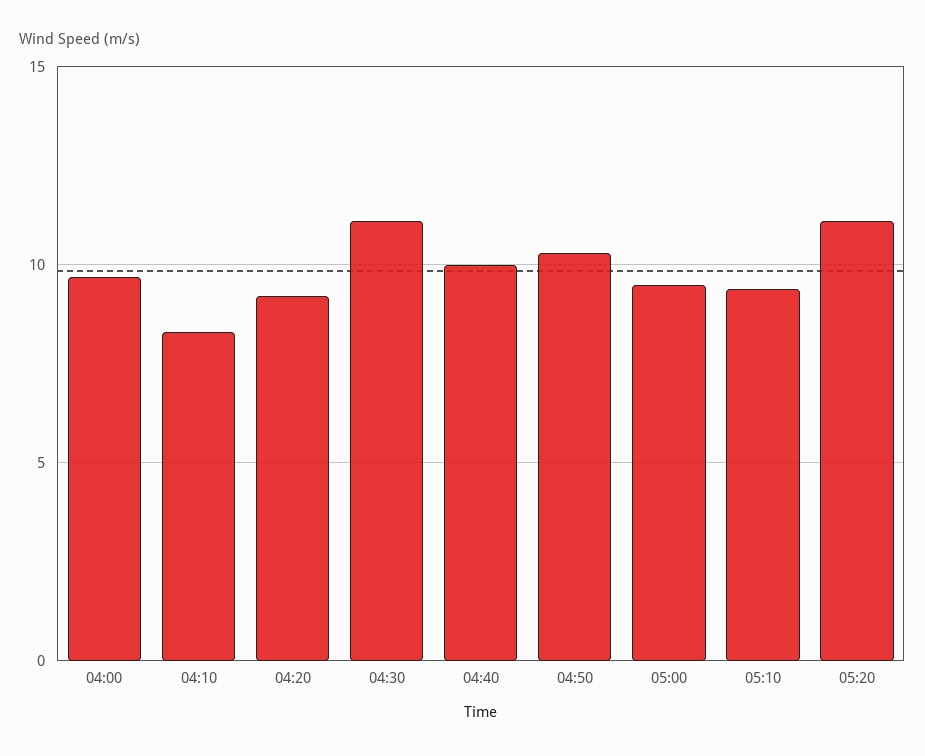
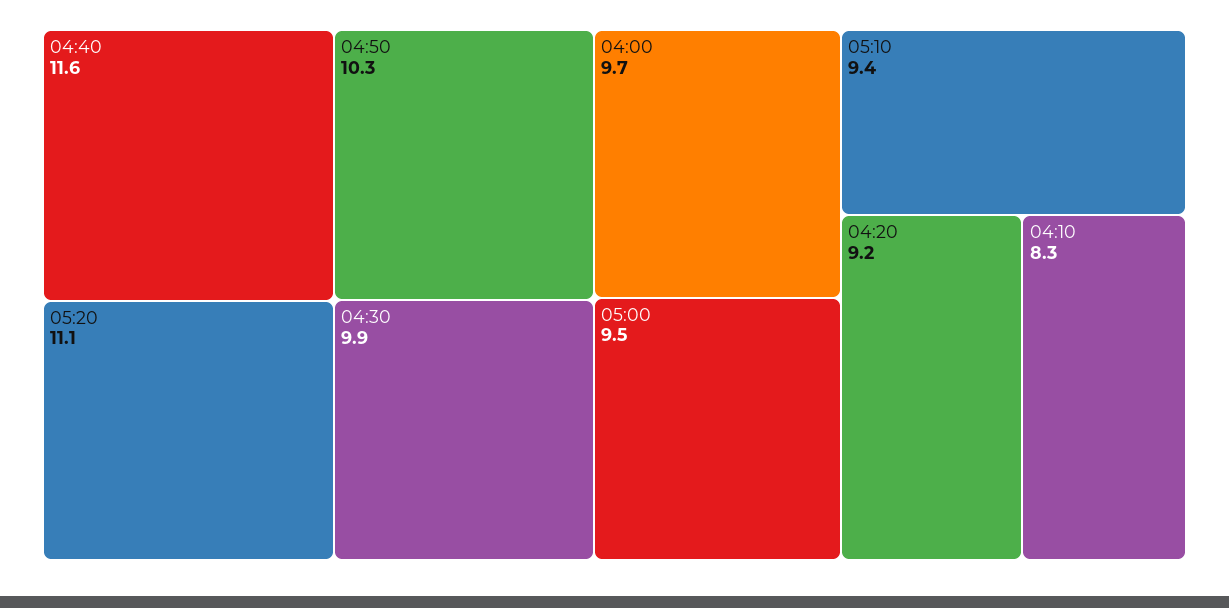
  {
    "04:00": 9.7,
    "04:10": 8.3,
    "04:20": 9.2,
-   "04:30": 11,
+   "04:30": 9.9,
-   "04:40": 10,
+   "04:40": 11.6,
    "04:50": 10.3,
    "05:00": 9.5,
    "05:10": 9.4,
    "05:20": 11.1
  }

